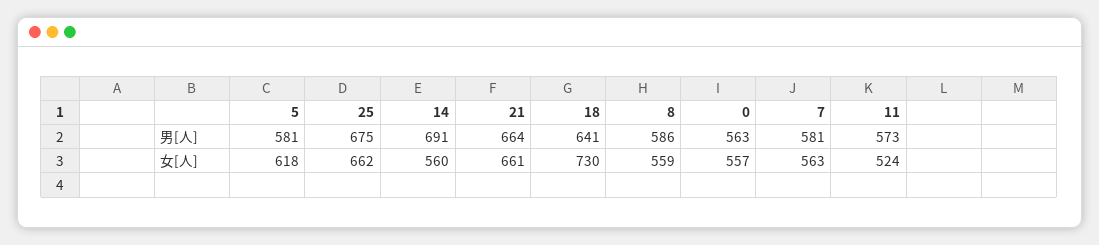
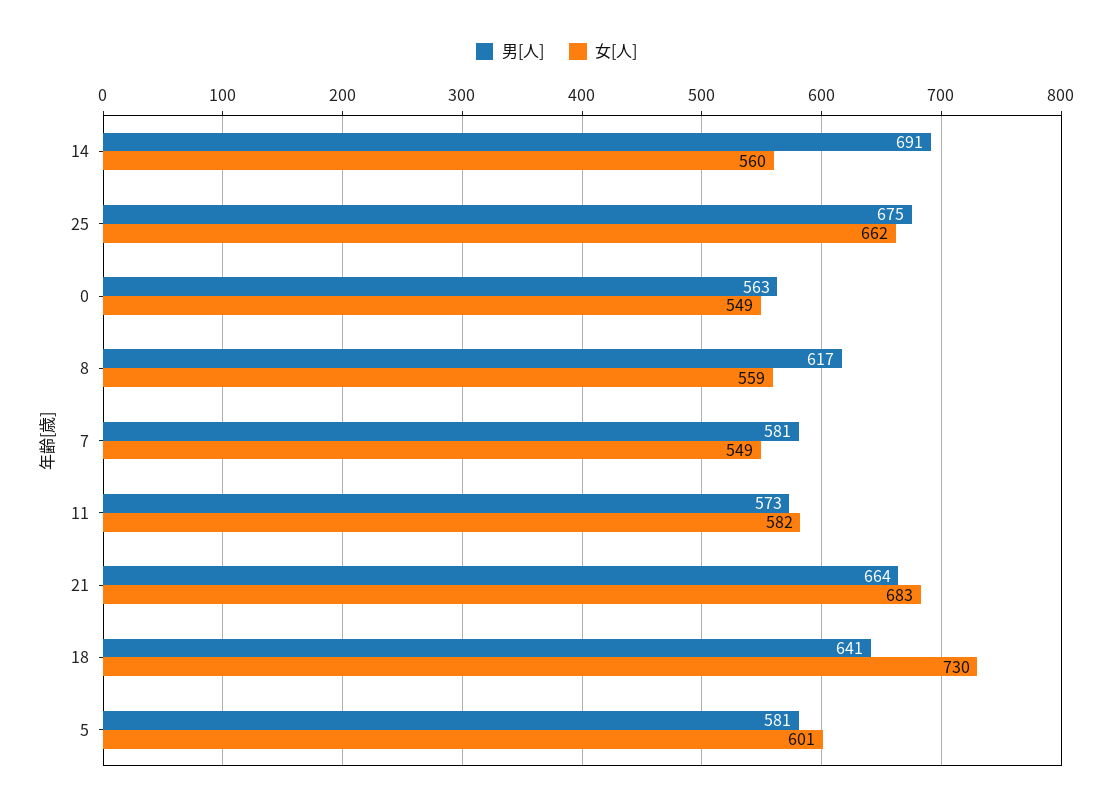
  {
    "男[人]": {
      "5": 581,
      "25": 675,
      "14": 691,
      "21": 664,
      "18": 641,
-     "8": 586,
+     "8": 617,
      "0": 563,
      "7": 581,
      "11": 573
    },
    "女[人]": {
-     "5": 618,
+     "5": 601,
      "25": 662,
      "14": 560,
-     "21": 661,
+     "21": 683,
      "18": 730,
      "8": 559,
-     "0": 557,
+     "0": 549,
-     "7": 563,
+     "7": 549,
-     "11": 524
+     "11": 582
    }
  }

